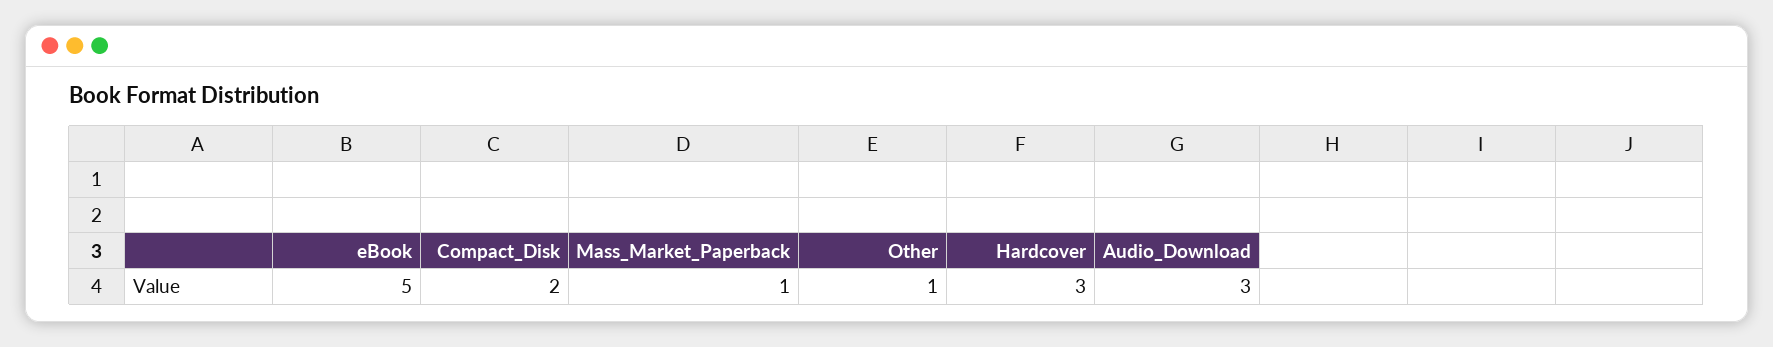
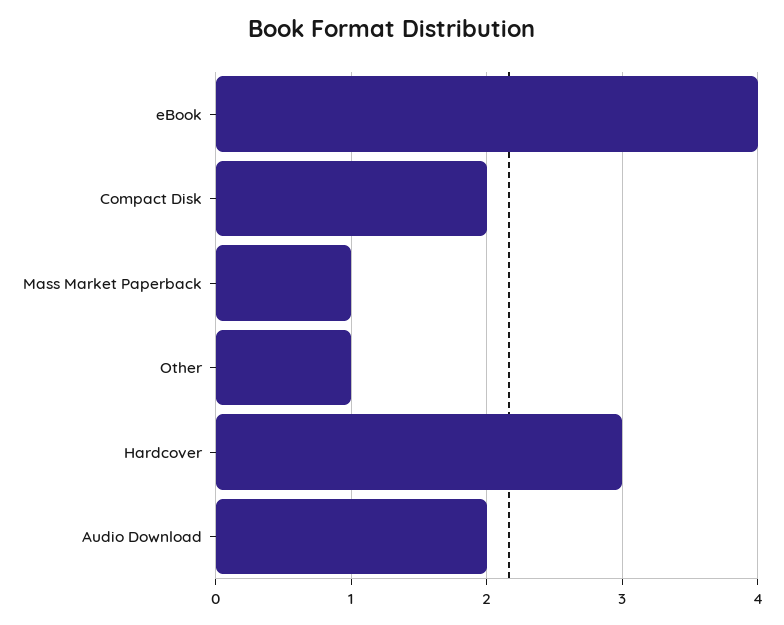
  {
-   "eBook": 5,
+   "eBook": 4,
    "Compact_Disk": 2,
    "Mass_Market_Paperback": 1,
    "Other": 1,
    "Hardcover": 3,
-   "Audio_Download": 3
+   "Audio_Download": 2
  }

